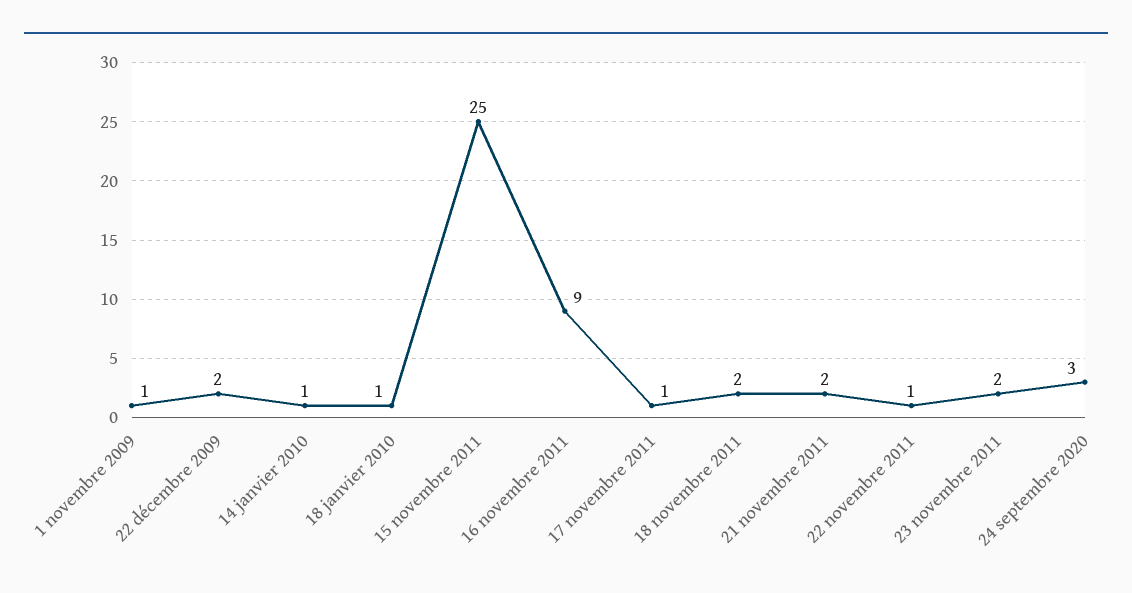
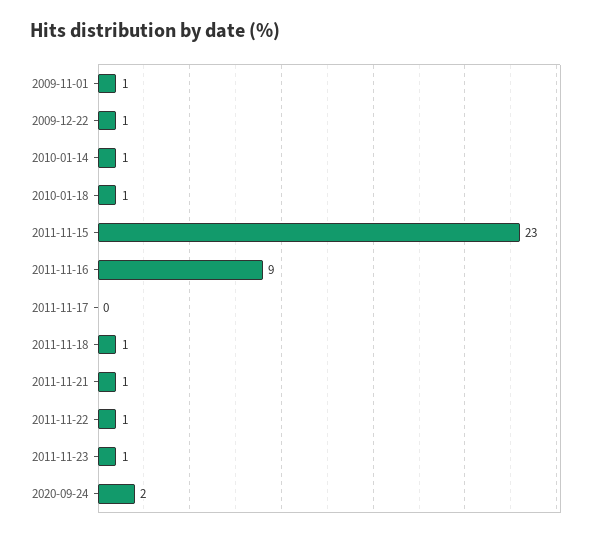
  {
    "1 novembre 2009": 1,
-   "22 décembre 2009": 2,
+   "22 décembre 2009": 1,
    "14 janvier 2010": 1,
    "18 janvier 2010": 1,
-   "15 novembre 2011": 25,
+   "15 novembre 2011": 23,
    "16 novembre 2011": 9,
-   "17 novembre 2011": 1,
+   "17 novembre 2011": 0,
-   "18 novembre 2011": 2,
+   "18 novembre 2011": 1,
-   "21 novembre 2011": 2,
+   "21 novembre 2011": 1,
    "22 novembre 2011": 1,
-   "23 novembre 2011": 2,
+   "23 novembre 2011": 1,
-   "24 septembre 2020": 3
+   "24 septembre 2020": 2
  }

